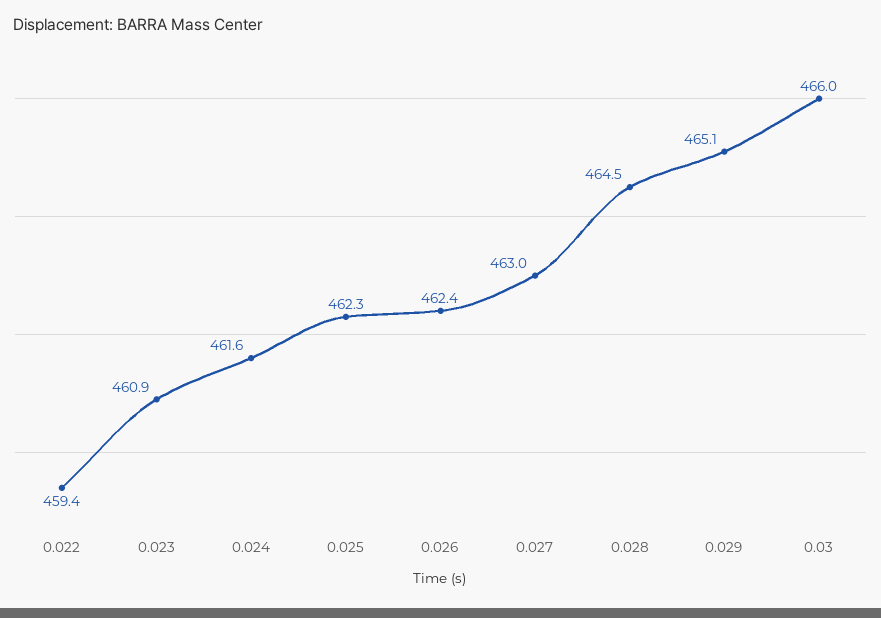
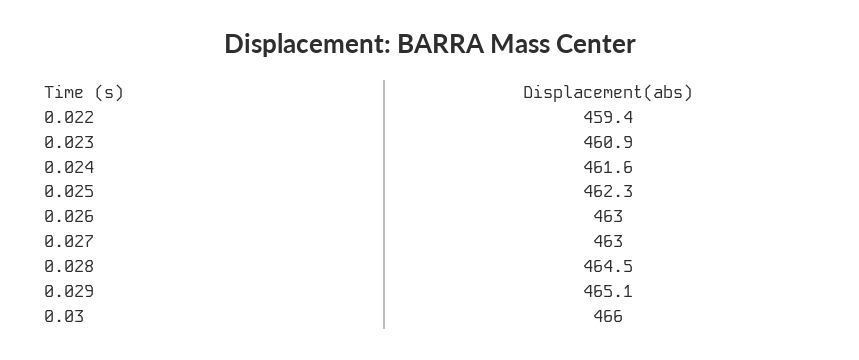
  {
    "0.022": 459.4,
    "0.023": 460.9,
    "0.024": 461.6,
    "0.025": 462.3,
-   "0.026": 462.4,
+   "0.026": 463,
    "0.027": 463,
    "0.028": 464.5,
    "0.029": 465.1,
    "0.03": 466
  }

